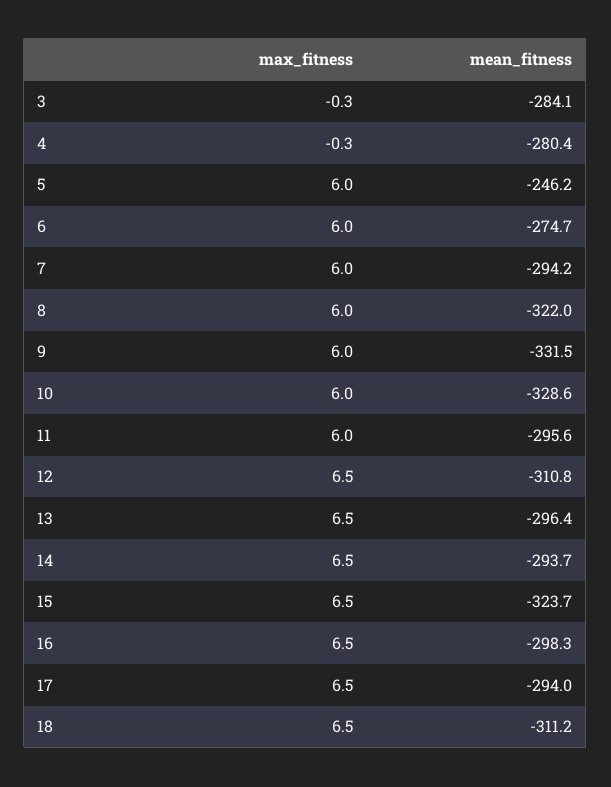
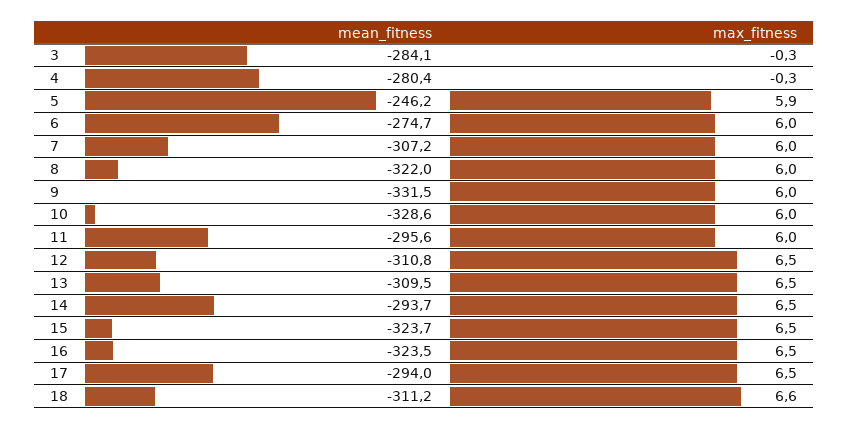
  {
    "max_fitness": {
      "3": -0.3,
      "4": -0.3,
-     "5": 6,
+     "5": 5.9,
      "6": 6,
      "7": 6,
      "8": 6,
      "9": 6,
      "10": 6,
      "11": 6,
      "12": 6.5,
      "13": 6.5,
      "14": 6.5,
      "15": 6.5,
      "16": 6.5,
      "17": 6.5,
-     "18": 6.5
+     "18": 6.6
    },
    "mean_fitness": {
      "3": -284.1,
      "4": -280.4,
      "5": -246.2,
      "6": -274.7,
-     "7": -294.2,
+     "7": -307.2,
      "8": -322,
      "9": -331.5,
      "10": -328.6,
      "11": -295.6,
      "12": -310.8,
-     "13": -296.4,
+     "13": -309.5,
      "14": -293.7,
      "15": -323.7,
-     "16": -298.3,
+     "16": -323.5,
      "17": -294,
      "18": -311.2
    }
  }

